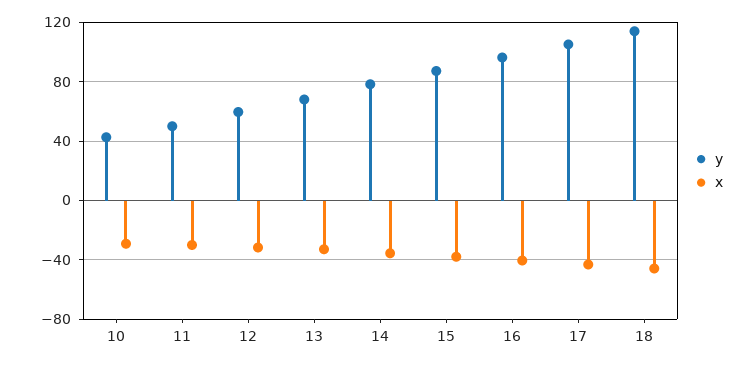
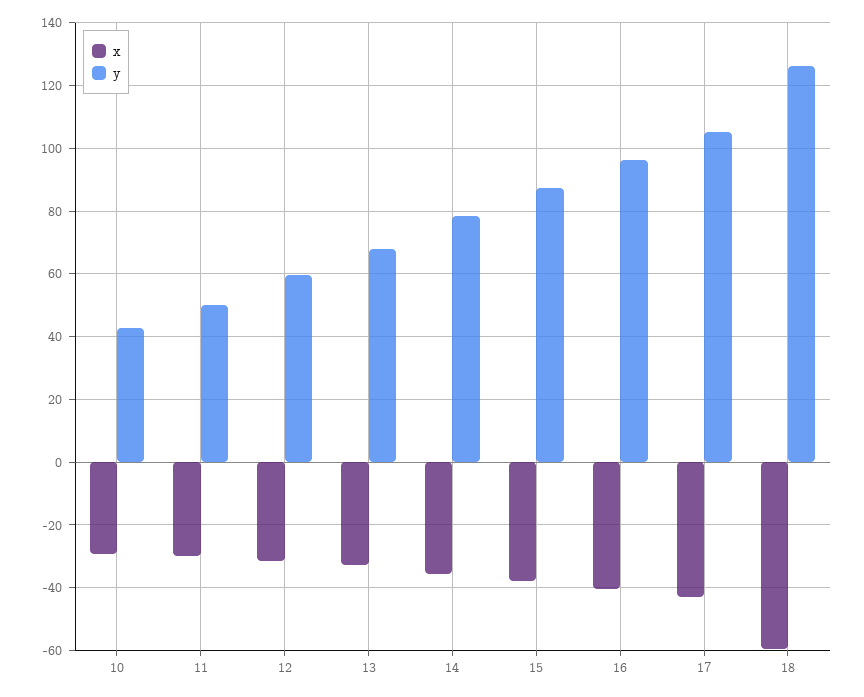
  {
    "y": {
      "10": 42,
      "11": 50,
      "12": 60,
      "13": 68,
      "14": 78,
      "15": 88,
      "16": 96,
      "17": 106,
-     "18": 115
+     "18": 126
    },
    "x": {
      "10": -30,
      "11": -30,
      "12": -32,
      "13": -32,
      "14": -36,
      "15": -38,
      "16": -40,
      "17": -44,
-     "18": -45
+     "18": -60
    }
  }

